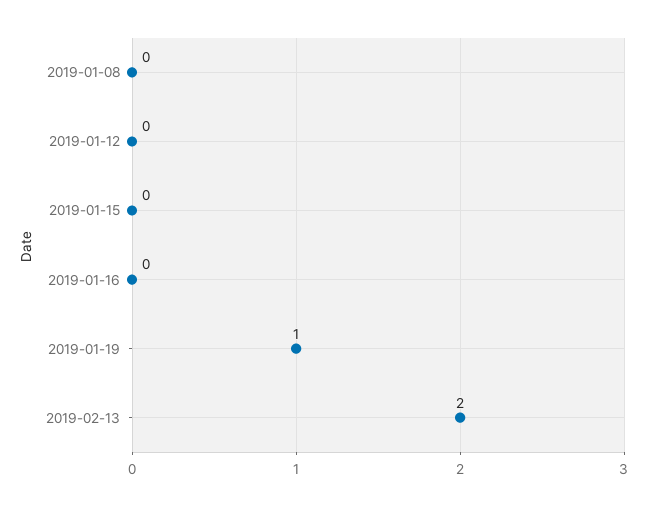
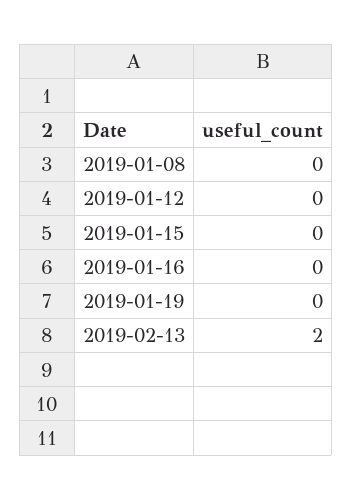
  {
    "2019-01-08": 0,
    "2019-01-12": 0,
    "2019-01-15": 0,
    "2019-01-16": 0,
-   "2019-01-19": 1,
+   "2019-01-19": 0,
    "2019-02-13": 2
  }

